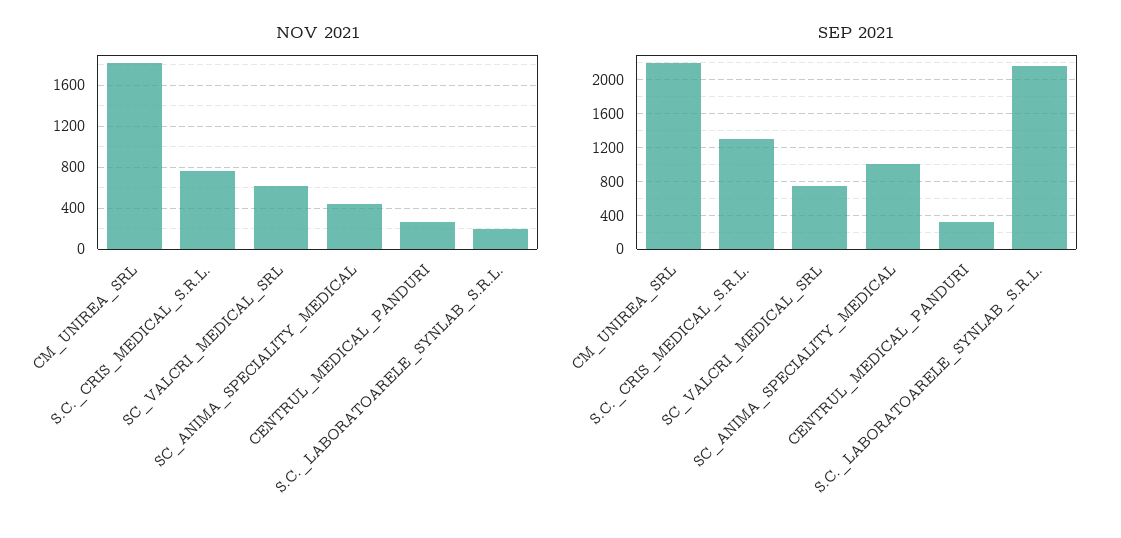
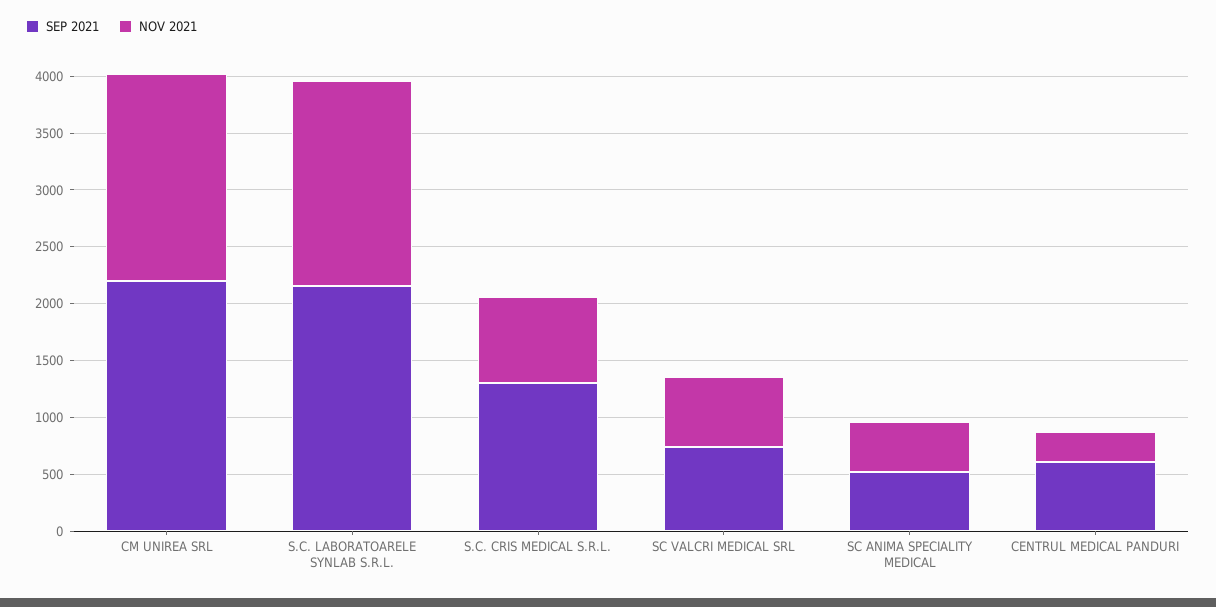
  {
    "NOV 2021": {
      "CM_UNIREA_SRL": 1800,
      "S.C._CRIS_MEDICAL_S.R.L.": 800,
      "SC_VALCRI_MEDICAL_SRL": 600,
      "SC_ANIMA_SPECIALITY_MEDICAL": 400,
      "CENTRUL_MEDICAL_PANDURI": 300,
-     "S.C._LABORATOARELE_SYNLAB_S.R.L.": 200
+     "S.C._LABORATOARELE_SYNLAB_S.R.L.": 1800
    },
    "SEP 2021": {
      "CM_UNIREA_SRL": 2200,
      "S.C._CRIS_MEDICAL_S.R.L.": 1300,
      "SC_VALCRI_MEDICAL_SRL": 700,
-     "SC_ANIMA_SPECIALITY_MEDICAL": 1000,
+     "SC_ANIMA_SPECIALITY_MEDICAL": 500,
-     "CENTRUL_MEDICAL_PANDURI": 300,
+     "CENTRUL_MEDICAL_PANDURI": 600,
      "S.C._LABORATOARELE_SYNLAB_S.R.L.": 2200
    }
  }

